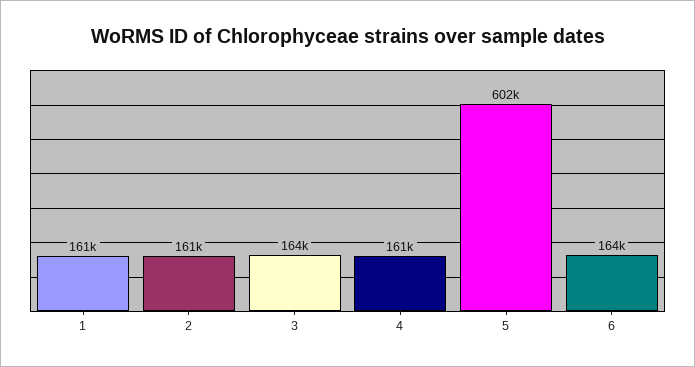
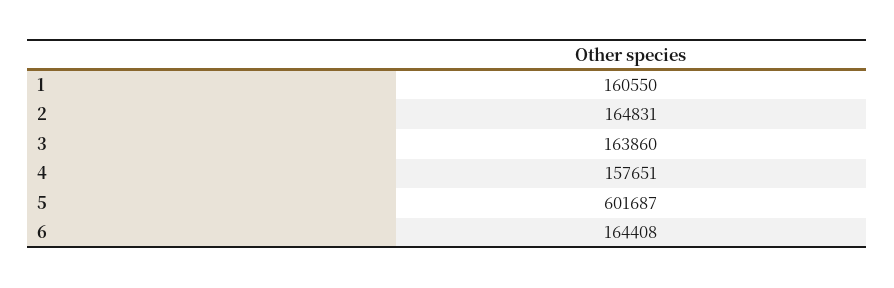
  {
    "1": 160550,
-   "2": 161000,
+   "2": 164831,
    "3": 163860,
-   "4": 161000,
+   "4": 157651,
    "5": 601687,
    "6": 164408
  }

